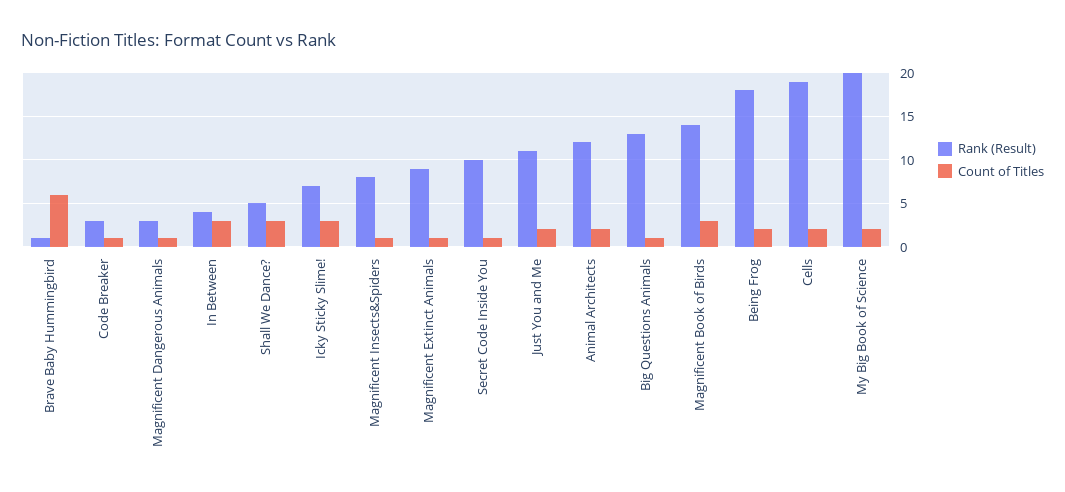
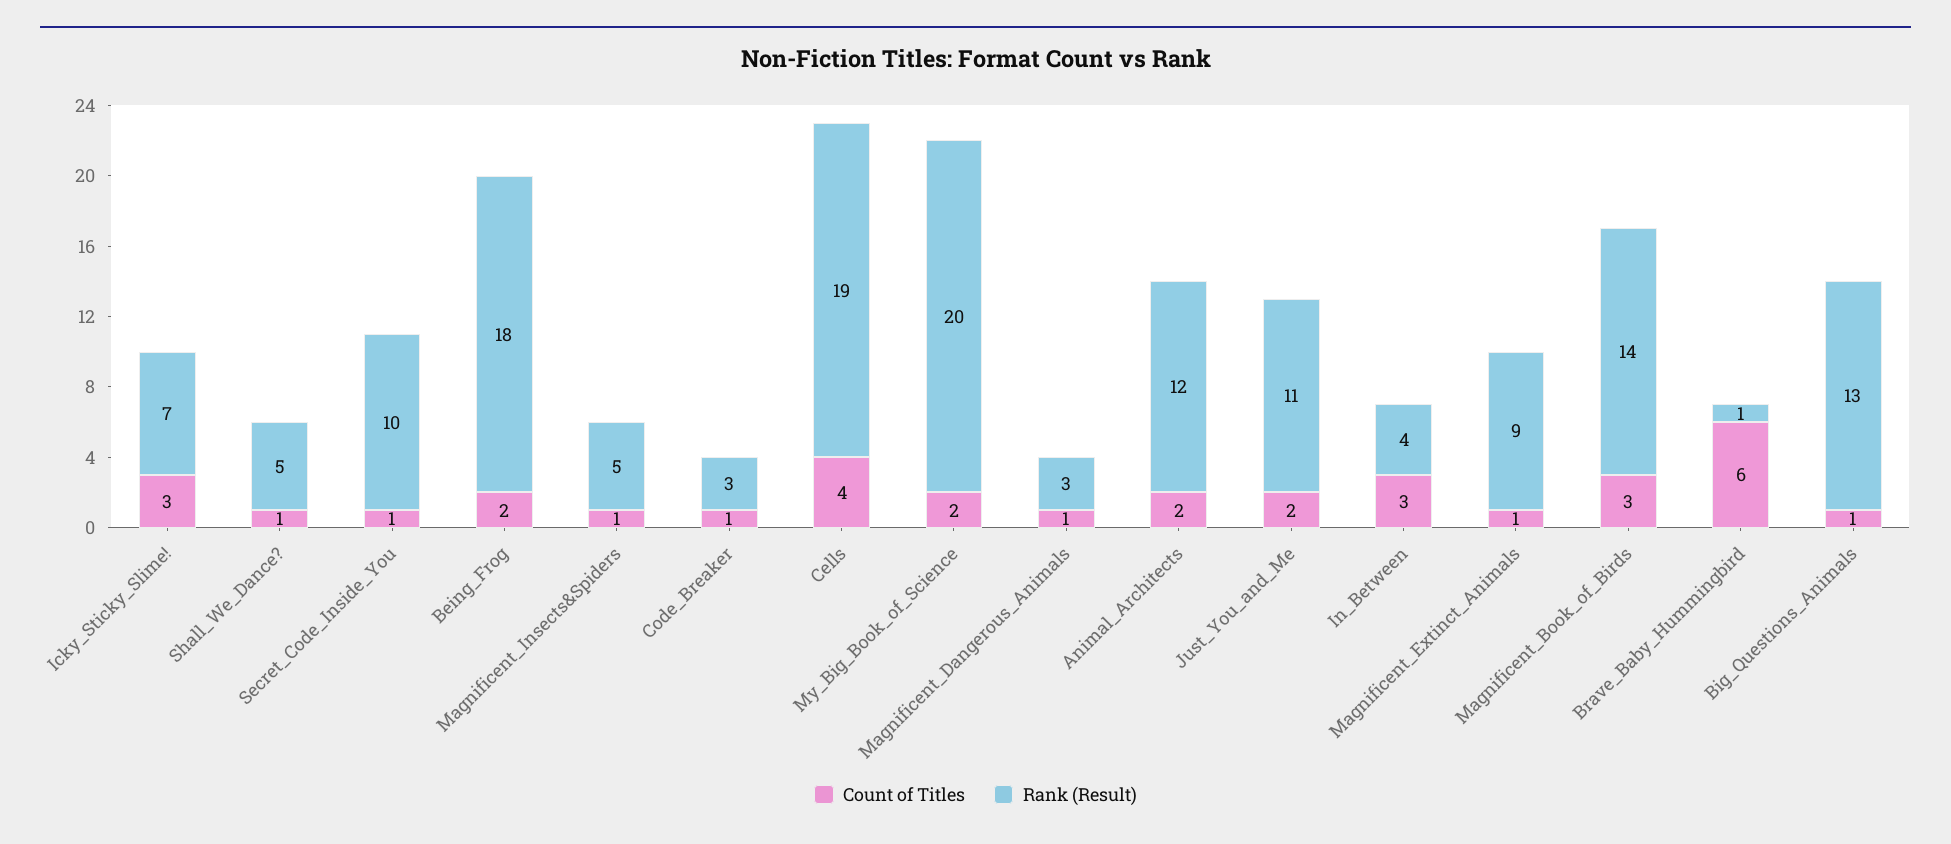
  {
    "Rank (Result)": {
      "Brave Baby Hummingbird": 1,
      "Code Breaker": 3,
      "Magnificent Dangerous Animals": 3,
      "In Between": 4,
      "Shall We Dance?": 5,
      "Icky Sticky Slime!": 7,
-     "Magnificent Insects&Spiders": 8,
+     "Magnificent Insects&Spiders": 5,
      "Magnificent Extinct Animals": 9,
      "Secret Code Inside You": 10,
      "Just You and Me": 11,
      "Animal Architects": 12,
      "Big Questions Animals": 13,
      "Magnificent Book of Birds": 14,
      "Being Frog": 18,
      "Cells": 19,
      "My Big Book of Science": 20
    },
    "Count of Titles": {
      "Brave Baby Hummingbird": 6,
      "Code Breaker": 1,
      "Magnificent Dangerous Animals": 1,
      "In Between": 3,
-     "Shall We Dance?": 3,
+     "Shall We Dance?": 1,
      "Icky Sticky Slime!": 3,
      "Magnificent Insects&Spiders": 1,
      "Magnificent Extinct Animals": 1,
      "Secret Code Inside You": 1,
      "Just You and Me": 2,
      "Animal Architects": 2,
      "Big Questions Animals": 1,
      "Magnificent Book of Birds": 3,
      "Being Frog": 2,
-     "Cells": 2,
+     "Cells": 4,
      "My Big Book of Science": 2
    }
  }

